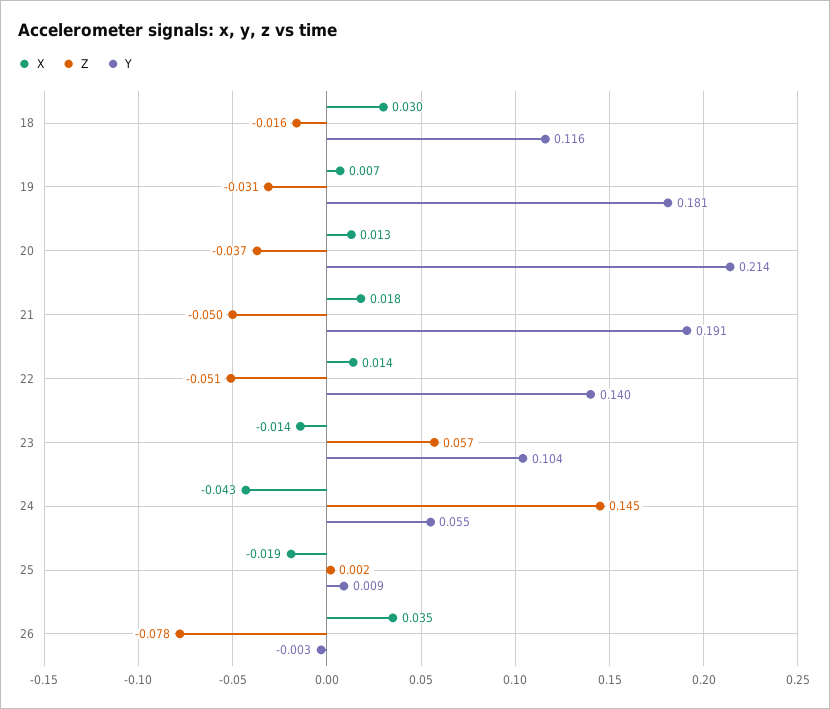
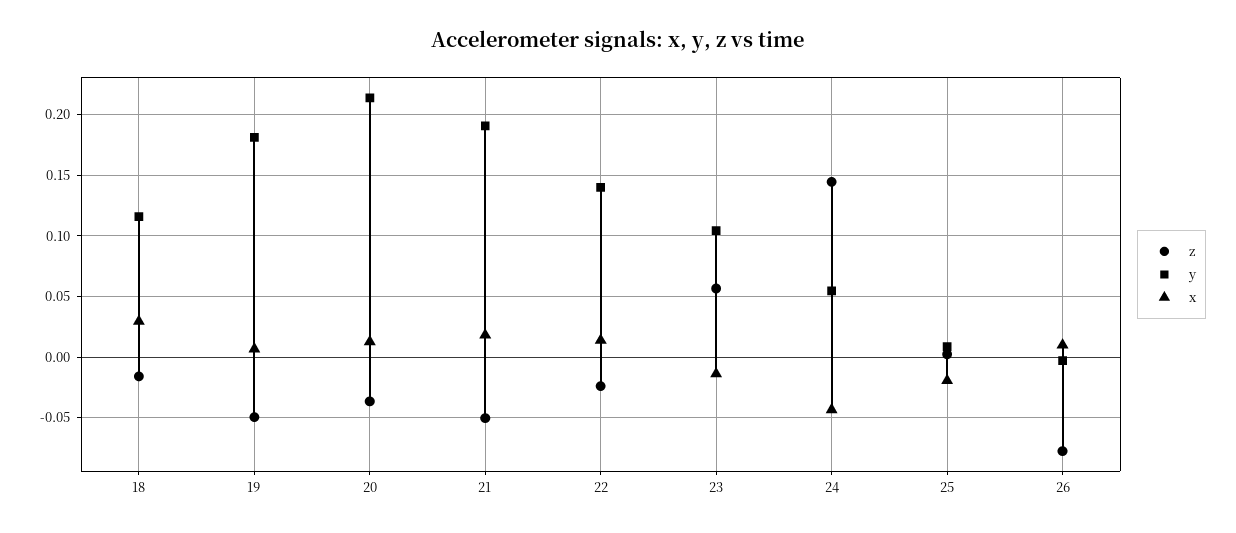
  {
    "X": {
      "18": 0.03,
      "19": 0.007,
      "20": 0.013,
      "21": 0.018,
      "22": 0.014,
      "23": -0.014,
      "24": -0.043,
      "25": -0.019,
-     "26": 0.035
+     "26": 0.01
    },
    "Z": {
      "18": -0.016,
-     "19": -0.031,
+     "19": -0.05,
      "20": -0.037,
      "21": -0.05,
-     "22": -0.051,
+     "22": -0.025,
      "23": 0.057,
      "24": 0.145,
      "25": 0.002,
      "26": -0.078
    },
    "Y": {
      "18": 0.116,
      "19": 0.181,
      "20": 0.214,
      "21": 0.191,
      "22": 0.14,
      "23": 0.104,
      "24": 0.055,
      "25": 0.009,
      "26": -0.003
    }
  }

